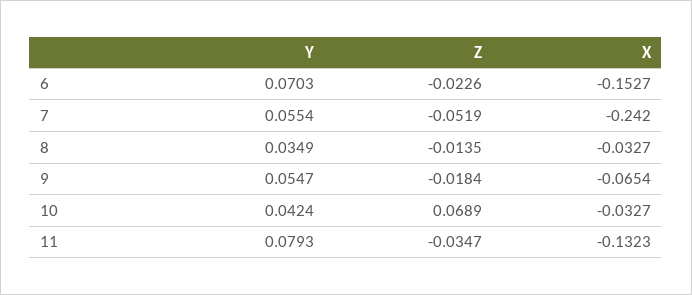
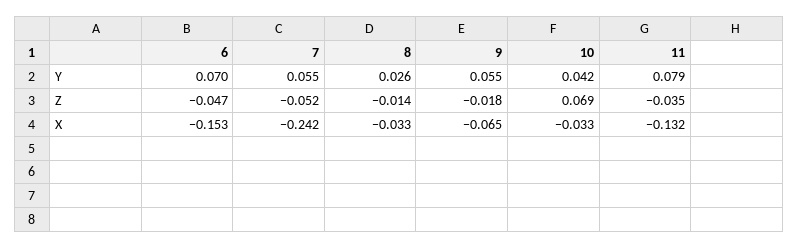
  {
    "Y": {
      "6": 0.0703,
      "7": 0.0554,
-     "8": 0.0349,
+     "8": 0.026,
      "9": 0.0547,
      "10": 0.0424,
      "11": 0.0793
    },
    "Z": {
-     "6": -0.0226,
+     "6": -0.047,
      "7": -0.0519,
      "8": -0.0135,
      "9": -0.0184,
      "10": 0.0689,
      "11": -0.0347
    },
    "X": {
      "6": -0.1527,
      "7": -0.242,
      "8": -0.0327,
      "9": -0.0654,
      "10": -0.0327,
      "11": -0.1323
    }
  }

